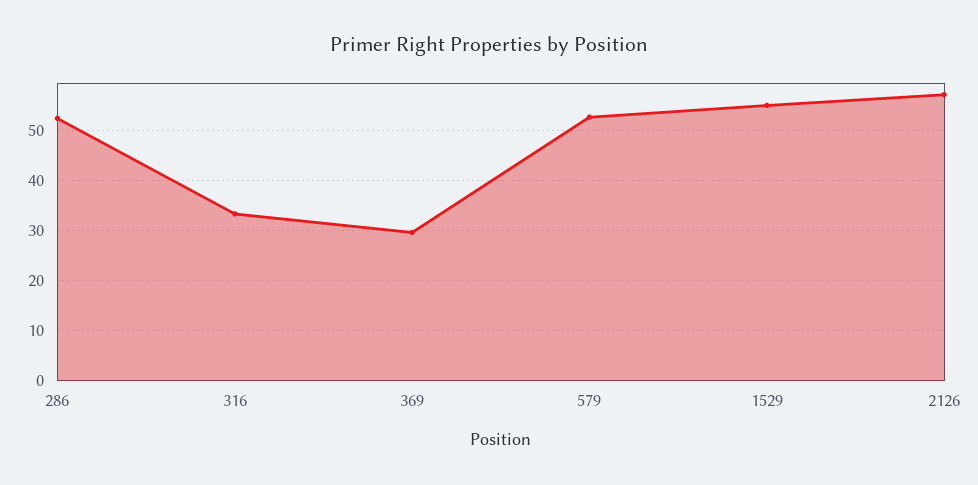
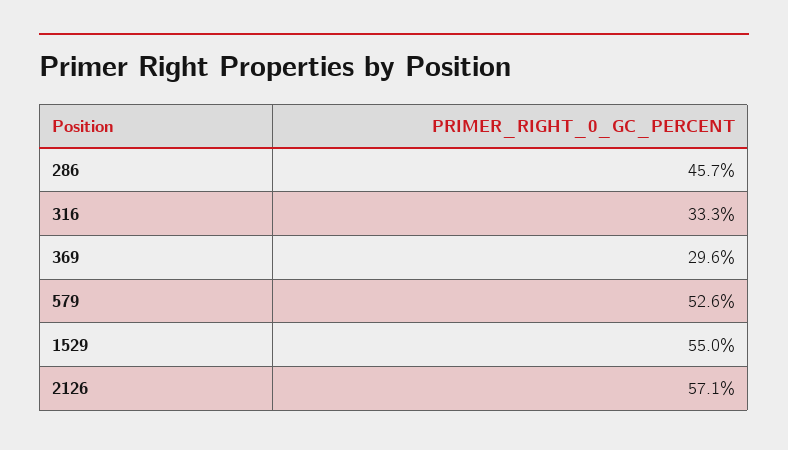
  {
-   "286": 52,
+   "286": 45.7,
    "316": 33.3,
    "369": 29.6,
    "579": 52.6,
    "1529": 55,
    "2126": 57.1
  }

